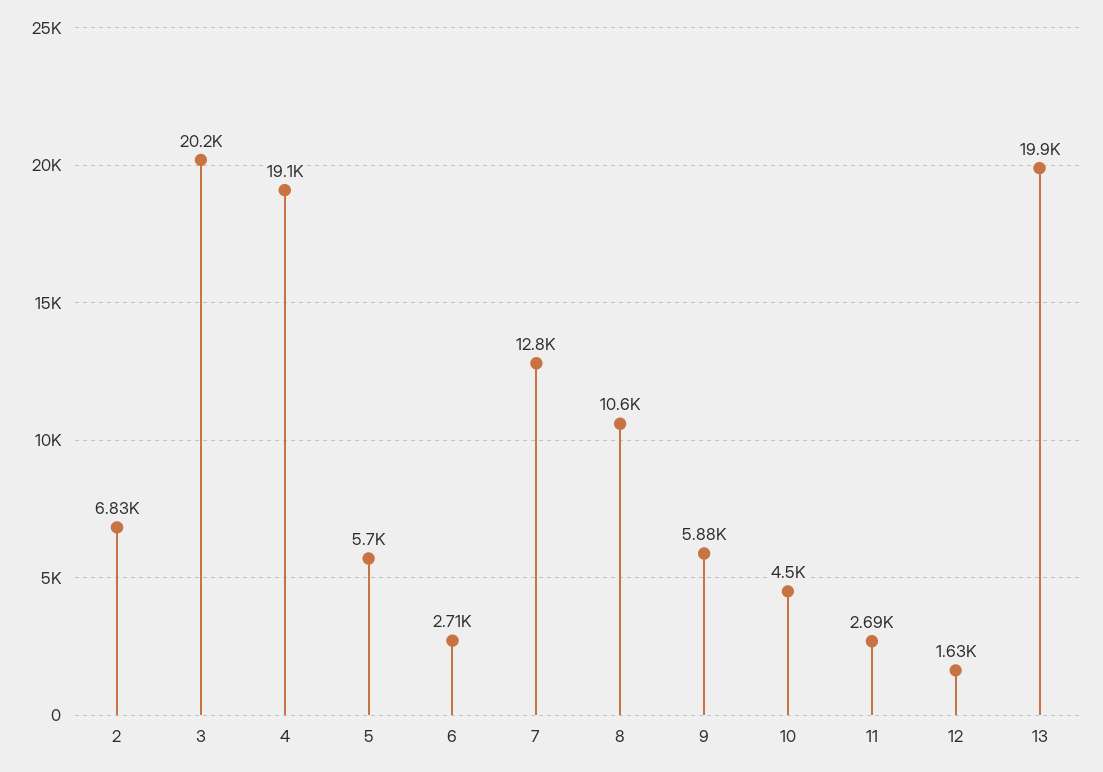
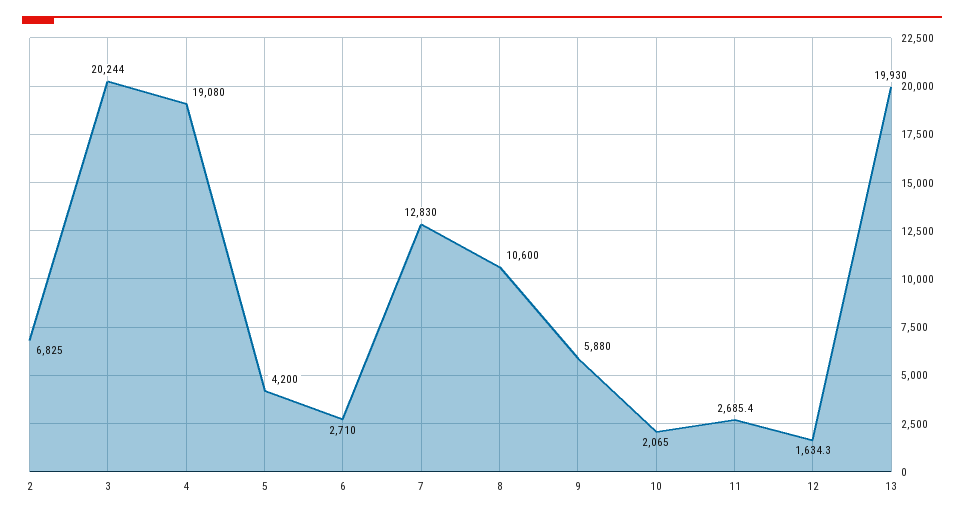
  {
    "2": 6825,
    "3": 20244,
    "4": 19080,
-   "5": 5700,
+   "5": 4200,
    "6": 2710,
    "7": 12830,
    "8": 10600,
    "9": 5880,
-   "10": 4500,
+   "10": 2065,
    "11": 2685.4,
    "12": 1634.3,
    "13": 19930
  }

